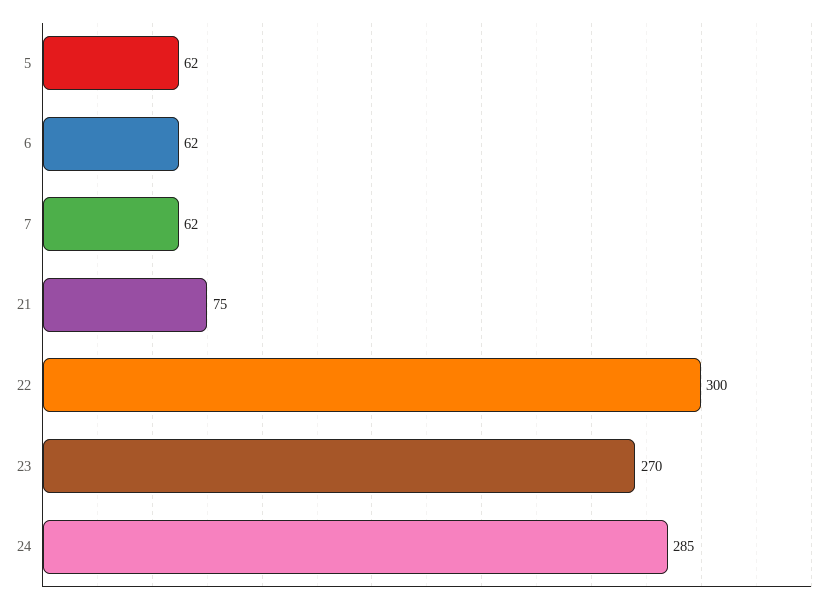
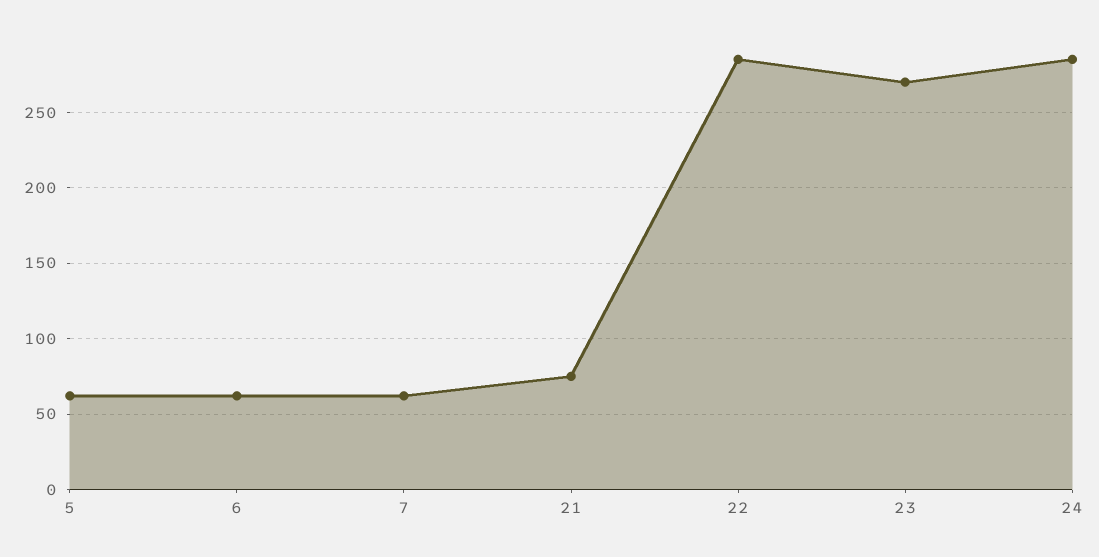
  {
    "5": 62,
    "6": 62,
    "7": 62,
    "21": 75,
-   "22": 300,
+   "22": 285,
    "23": 270,
    "24": 285
  }

